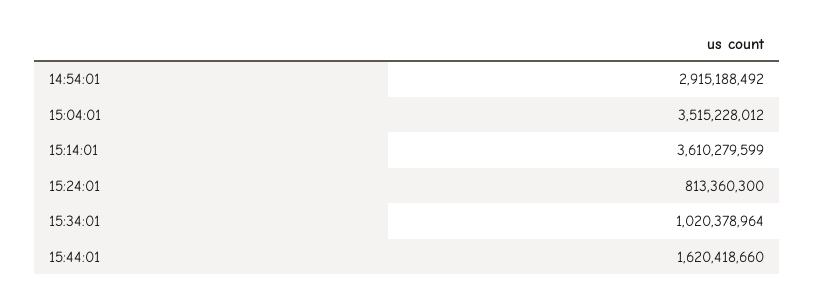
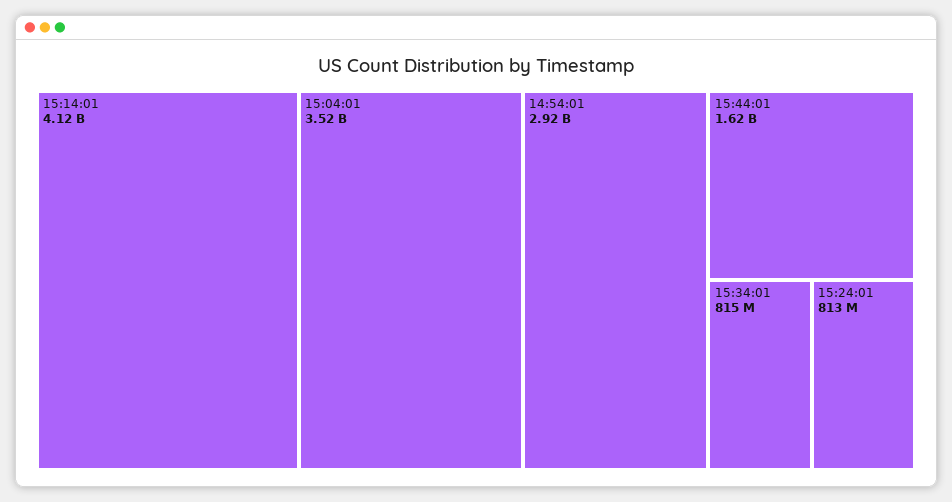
  {
    "14:54:01": 2915188492,
    "15:04:01": 3515228012,
-   "15:14:01": 3610279599,
+   "15:14:01": 4120000000,
    "15:24:01": 813360300,
-   "15:34:01": 1020378964,
+   "15:34:01": 815000000,
    "15:44:01": 1620418660
  }

